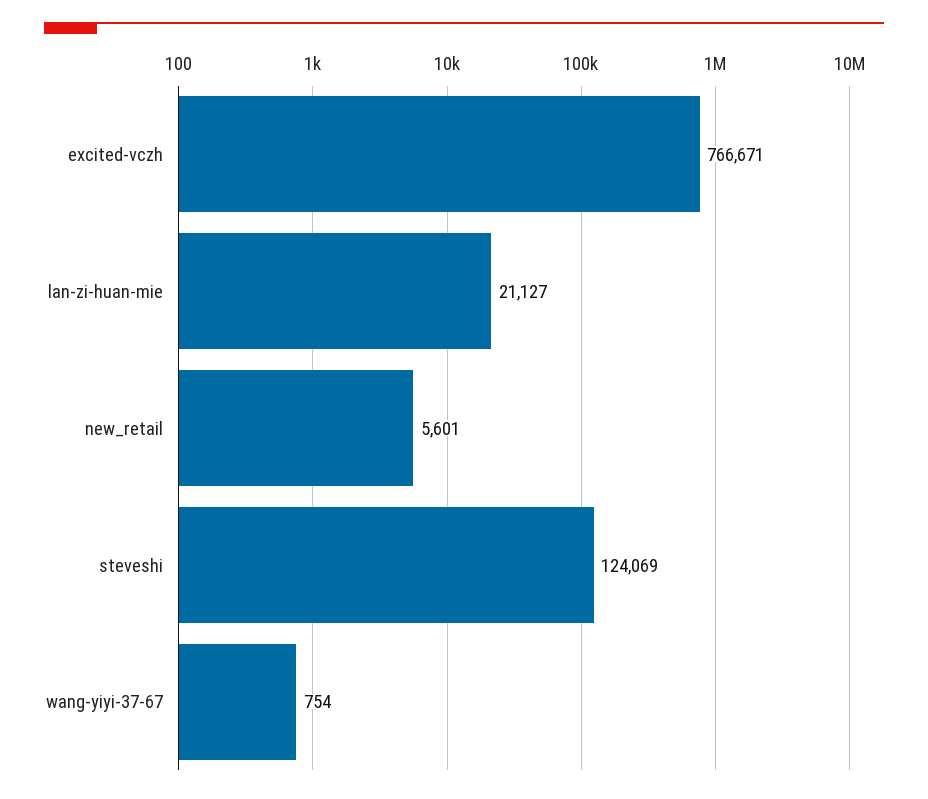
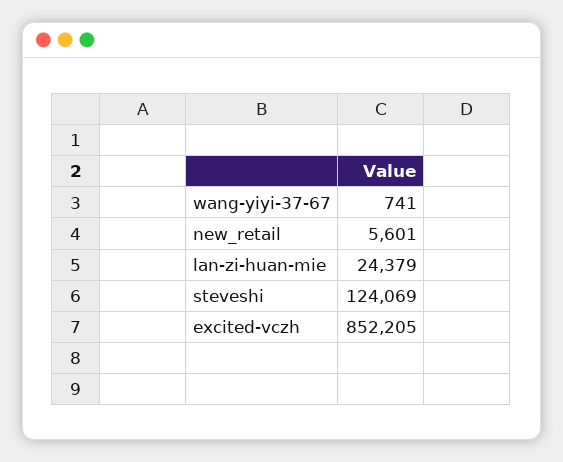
  {
-   "excited-vczh": 766671,
+   "excited-vczh": 852205,
-   "lan-zi-huan-mie": 21127,
+   "lan-zi-huan-mie": 24379,
    "new_retail": 5601,
    "steveshi": 124069,
-   "wang-yiyi-37-67": 754
+   "wang-yiyi-37-67": 741
  }

